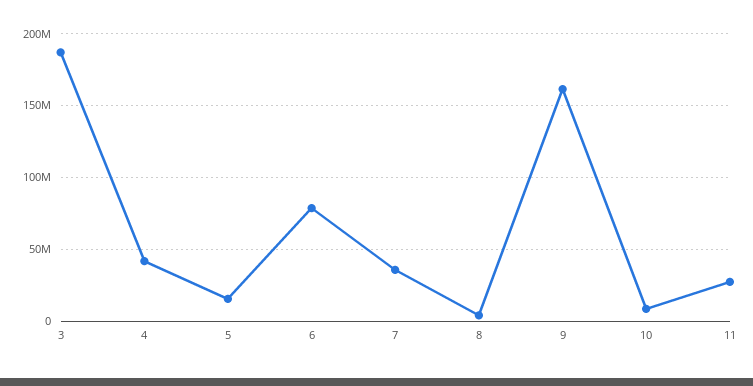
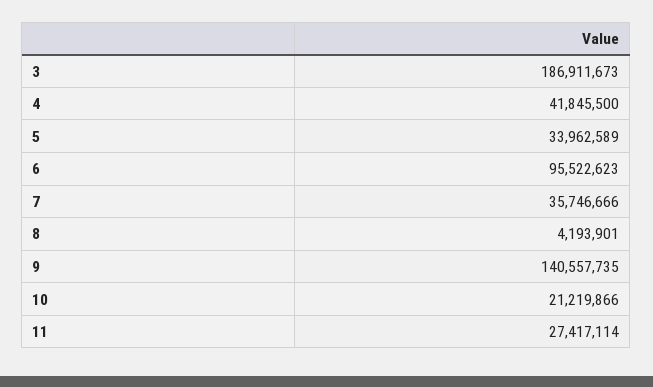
  {
    "3": 186911673,
    "4": 41845500,
-   "5": 15000000,
+   "5": 33962589,
-   "6": 80000000,
+   "6": 95522623,
    "7": 35746666,
    "8": 4193901,
-   "9": 160000000,
+   "9": 140557735,
-   "10": 10000000,
+   "10": 21219866,
    "11": 27417114
  }

